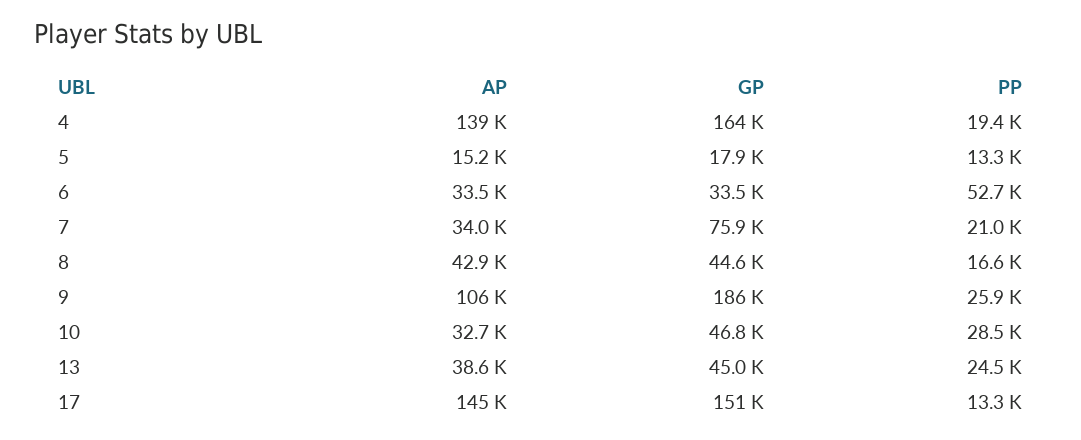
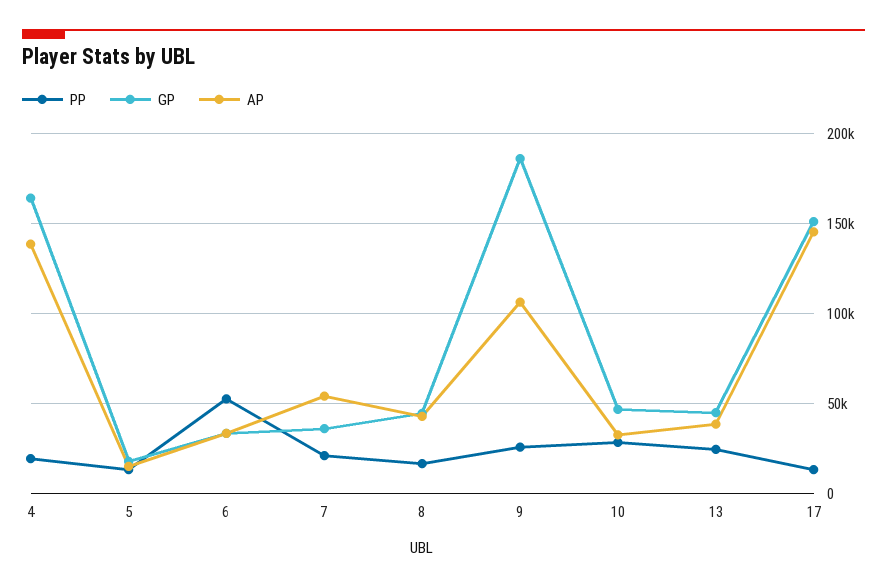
  {
    "AP": {
      "4": 139000,
      "5": 15200,
      "6": 33500,
-     "7": 34000,
+     "7": 55000,
      "8": 42900,
      "9": 106000,
      "10": 32700,
      "13": 38600,
      "17": 145000
    },
    "GP": {
      "4": 164000,
      "5": 17900,
      "6": 33500,
-     "7": 75900,
+     "7": 35000,
      "8": 44600,
      "9": 186000,
      "10": 46800,
      "13": 45000,
      "17": 151000
    },
    "PP": {
      "4": 19400,
      "5": 13300,
      "6": 52700,
      "7": 21000,
      "8": 16600,
      "9": 25900,
      "10": 28500,
      "13": 24500,
      "17": 13300
    }
  }

